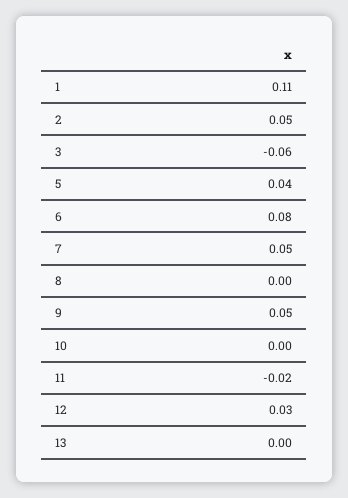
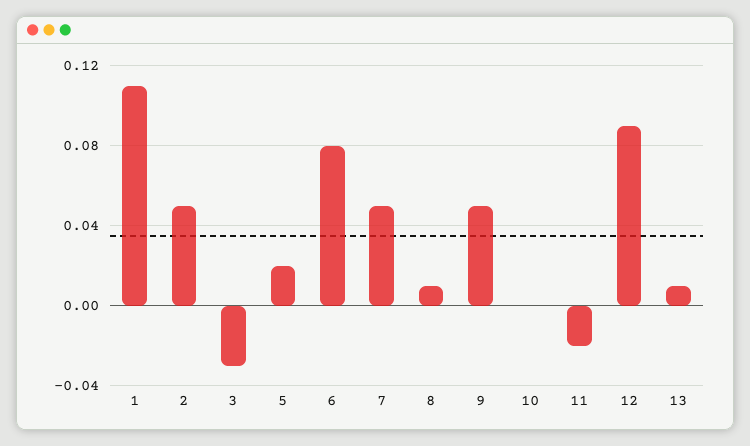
  {
    "1": 0.11,
    "2": 0.05,
-   "3": -0.06,
+   "3": -0.03,
-   "5": 0.04,
+   "5": 0.02,
    "6": 0.08,
    "7": 0.05,
-   "8": 0,
+   "8": 0.01,
    "9": 0.05,
    "10": 0,
    "11": -0.02,
-   "12": 0.03,
+   "12": 0.09,
-   "13": 0
+   "13": 0.01
  }

